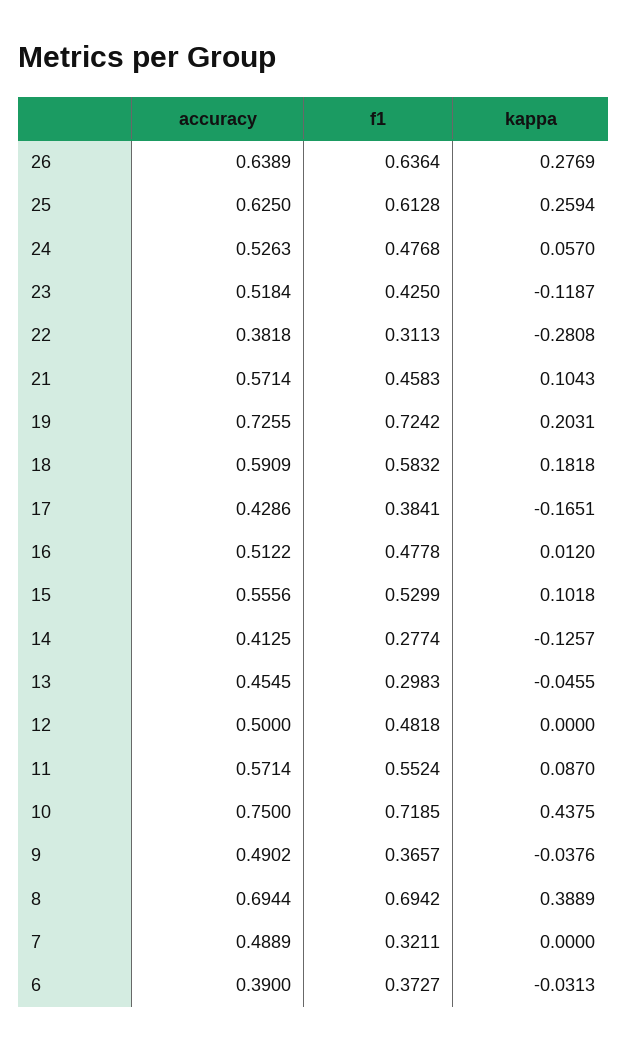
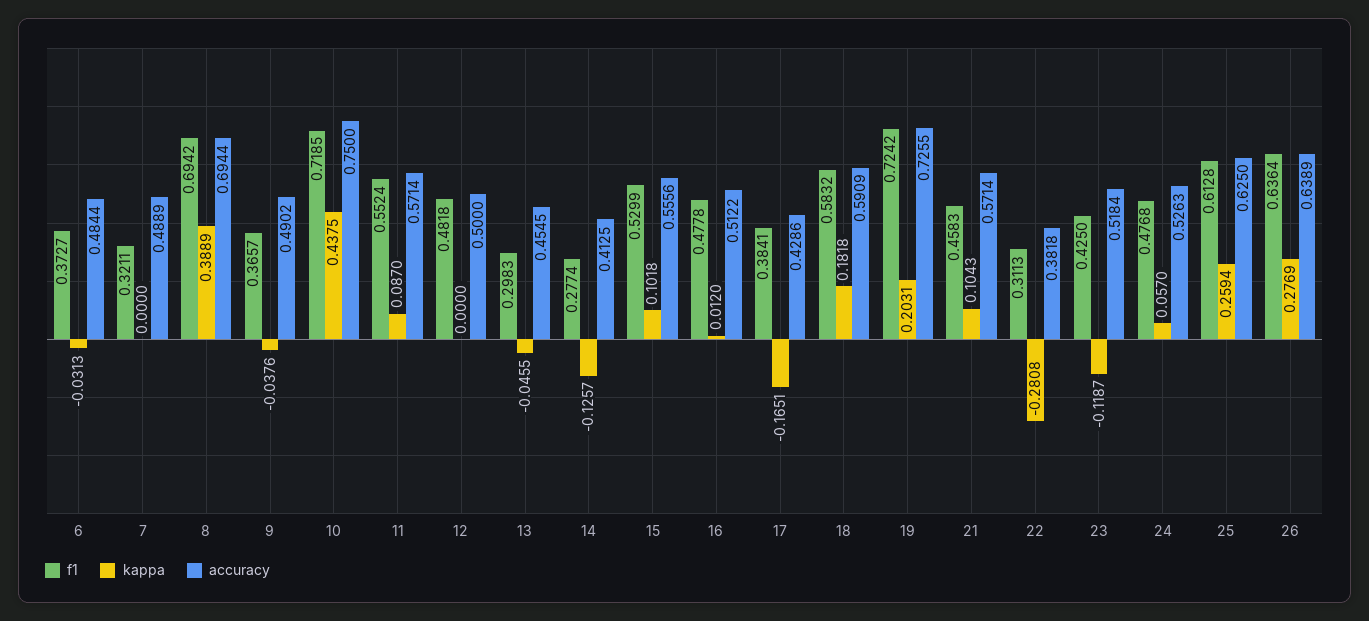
  {
    "accuracy": {
      "26": 0.6389,
      "25": 0.625,
      "24": 0.5263,
      "23": 0.5184,
      "22": 0.3818,
      "21": 0.5714,
      "19": 0.7255,
      "18": 0.5909,
      "17": 0.4286,
      "16": 0.5122,
      "15": 0.5556,
      "14": 0.4125,
      "13": 0.4545,
      "12": 0.5,
      "11": 0.5714,
      "10": 0.75,
      "9": 0.4902,
      "8": 0.6944,
      "7": 0.4889,
-     "6": 0.39
+     "6": 0.4844
    },
    "f1": {
      "26": 0.6364,
      "25": 0.6128,
      "24": 0.4768,
      "23": 0.425,
      "22": 0.3113,
      "21": 0.4583,
      "19": 0.7242,
      "18": 0.5832,
      "17": 0.3841,
      "16": 0.4778,
      "15": 0.5299,
      "14": 0.2774,
      "13": 0.2983,
      "12": 0.4818,
      "11": 0.5524,
      "10": 0.7185,
      "9": 0.3657,
      "8": 0.6942,
      "7": 0.3211,
      "6": 0.3727
    },
    "kappa": {
      "26": 0.2769,
      "25": 0.2594,
      "24": 0.057,
      "23": -0.1187,
      "22": -0.2808,
      "21": 0.1043,
      "19": 0.2031,
      "18": 0.1818,
      "17": -0.1651,
      "16": 0.012,
      "15": 0.1018,
      "14": -0.1257,
      "13": -0.0455,
      "12": 0,
      "11": 0.087,
      "10": 0.4375,
      "9": -0.0376,
      "8": 0.3889,
      "7": 0,
      "6": -0.0313
    }
  }

